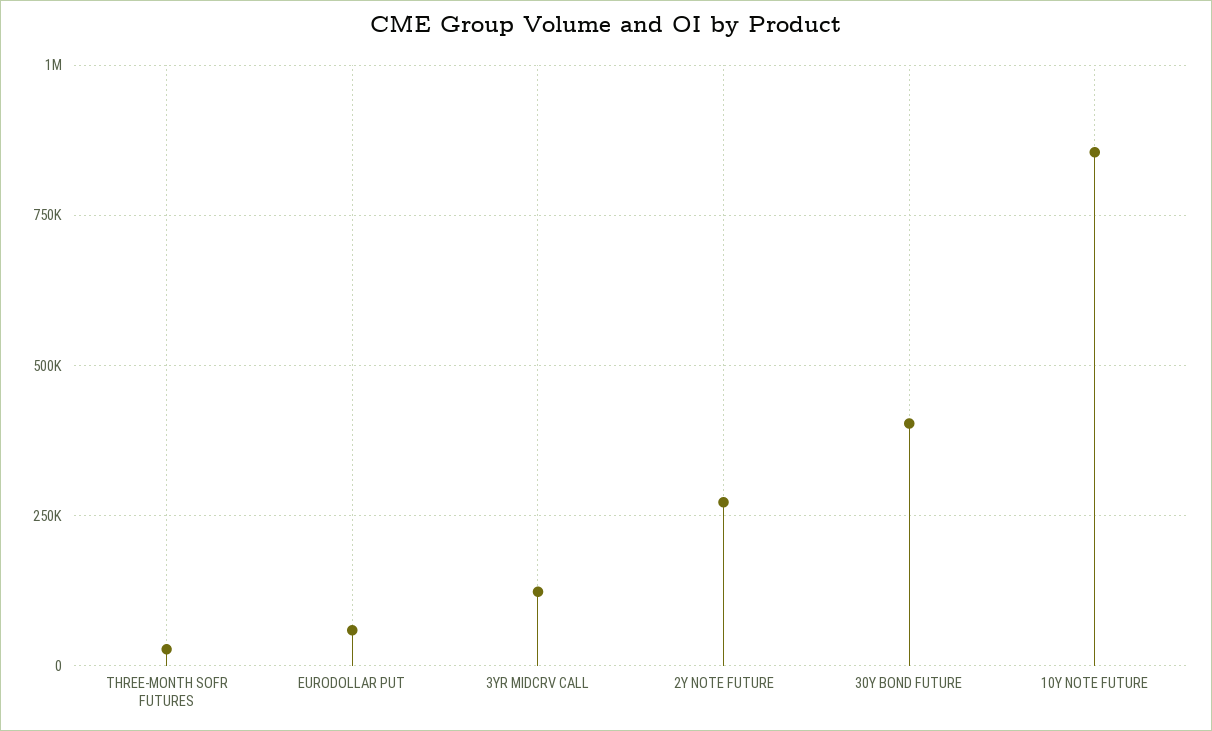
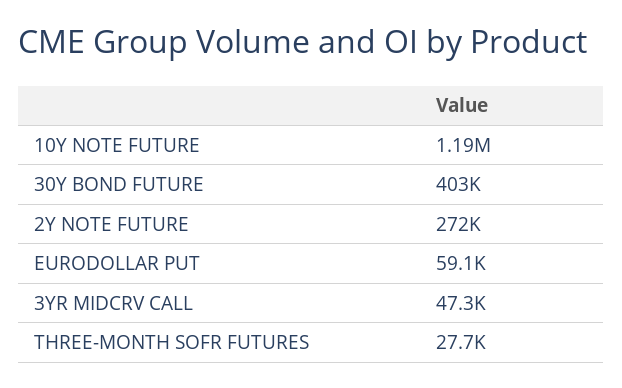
  {
    "THREE-MONTH SOFR FUTURES": 27700,
    "EURODOLLAR PUT": 59100,
-   "3YR MIDCRV CALL": 125000,
+   "3YR MIDCRV CALL": 47300,
    "2Y NOTE FUTURE": 272000,
    "30Y BOND FUTURE": 403000,
-   "10Y NOTE FUTURE": 850000
+   "10Y NOTE FUTURE": 1190000
  }

